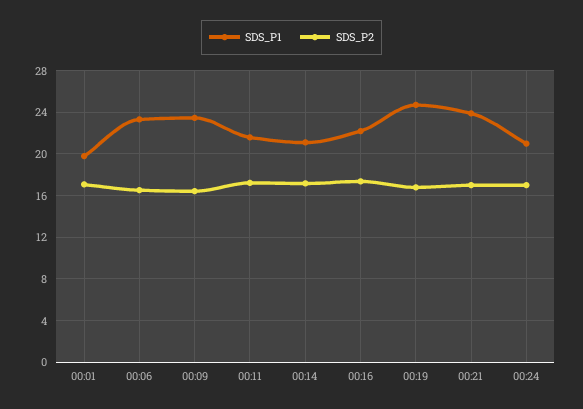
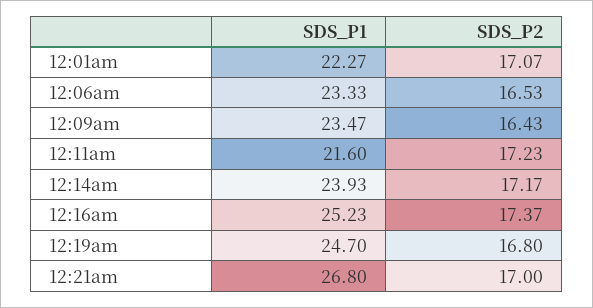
  {
    "SDS_P1": {
-     "00:01": 20,
+     "00:01": 22.27,
      "00:06": 23.33,
      "00:09": 23.47,
      "00:11": 21.6,
-     "00:14": 21,
+     "00:14": 23.93,
-     "00:16": 22,
+     "00:16": 25.23,
      "00:19": 24.7,
-     "00:21": 24,
+     "00:21": 26.8
-     "00:24": 21
    },
    "SDS_P2": {
      "00:01": 17.07,
      "00:06": 16.53,
      "00:09": 16.43,
      "00:11": 17.23,
      "00:14": 17.17,
      "00:16": 17.37,
      "00:19": 16.8,
-     "00:21": 17,
+     "00:21": 17
-     "00:24": 17
    }
  }

